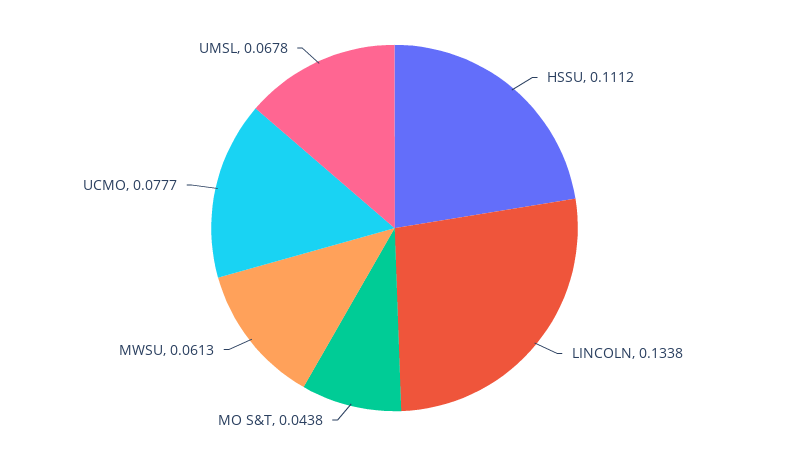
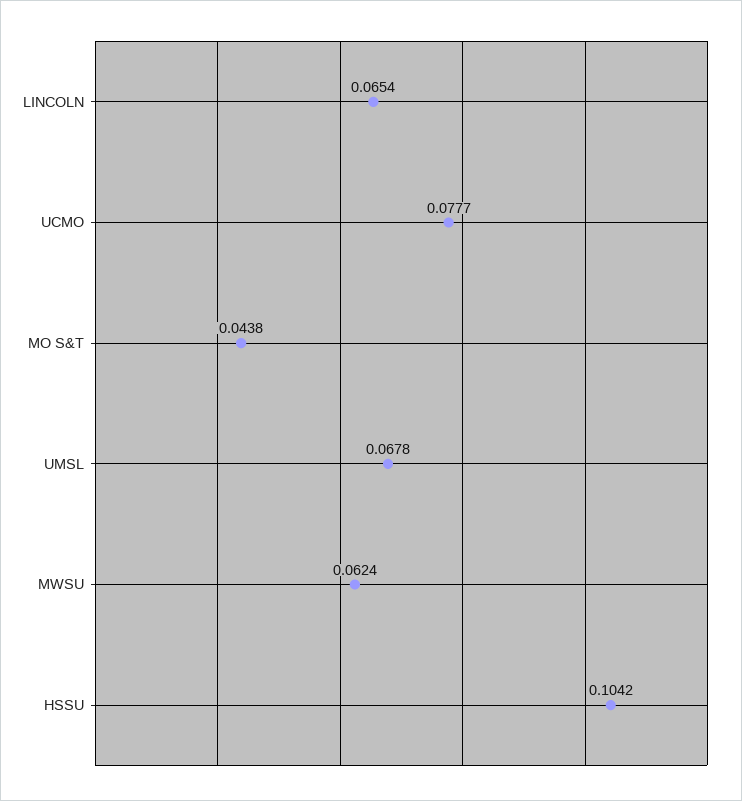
  {
-   "HSSU": 0.1112,
+   "HSSU": 0.1042,
-   "LINCOLN": 0.1338,
+   "LINCOLN": 0.0654,
    "MO S&T": 0.0438,
-   "MWSU": 0.0613,
+   "MWSU": 0.0624,
    "UCMO": 0.0777,
    "UMSL": 0.0678
  }

